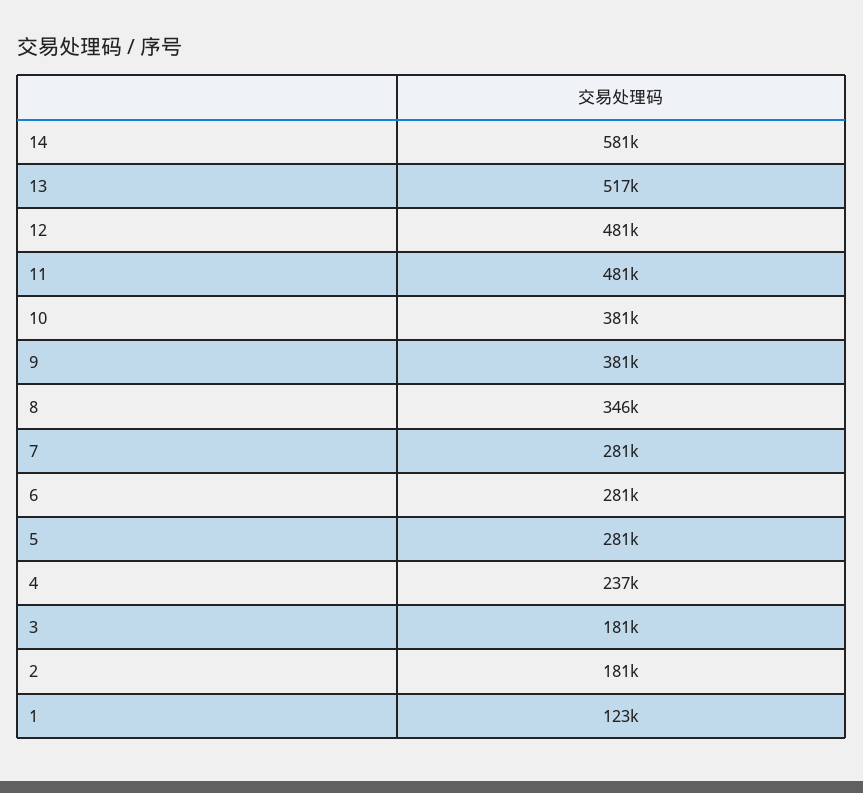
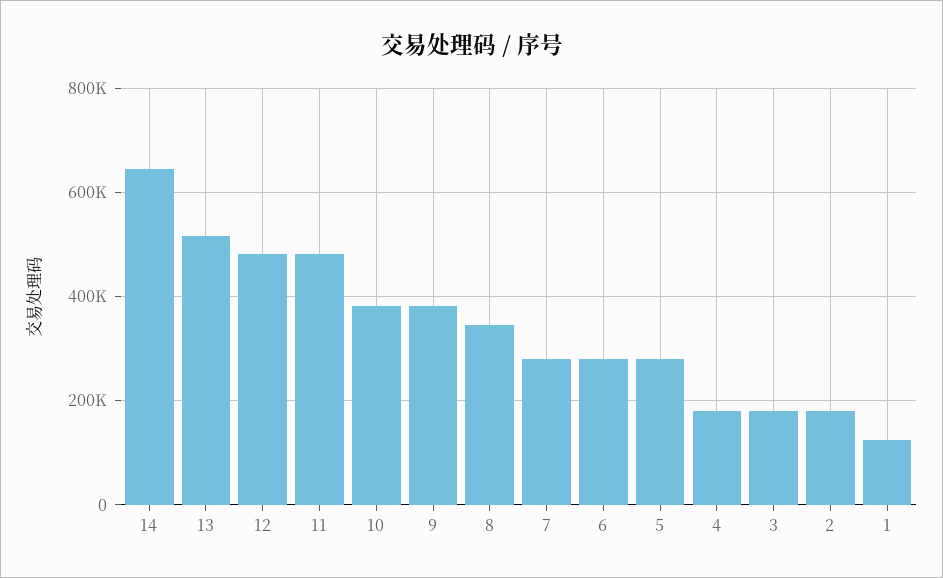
  {
-   "14": 581000,
+   "14": 640000,
    "13": 517000,
    "12": 481000,
    "11": 481000,
    "10": 381000,
    "9": 381000,
    "8": 346000,
    "7": 281000,
    "6": 281000,
    "5": 281000,
-   "4": 237000,
+   "4": 180000,
    "3": 181000,
    "2": 181000,
    "1": 123000
  }

